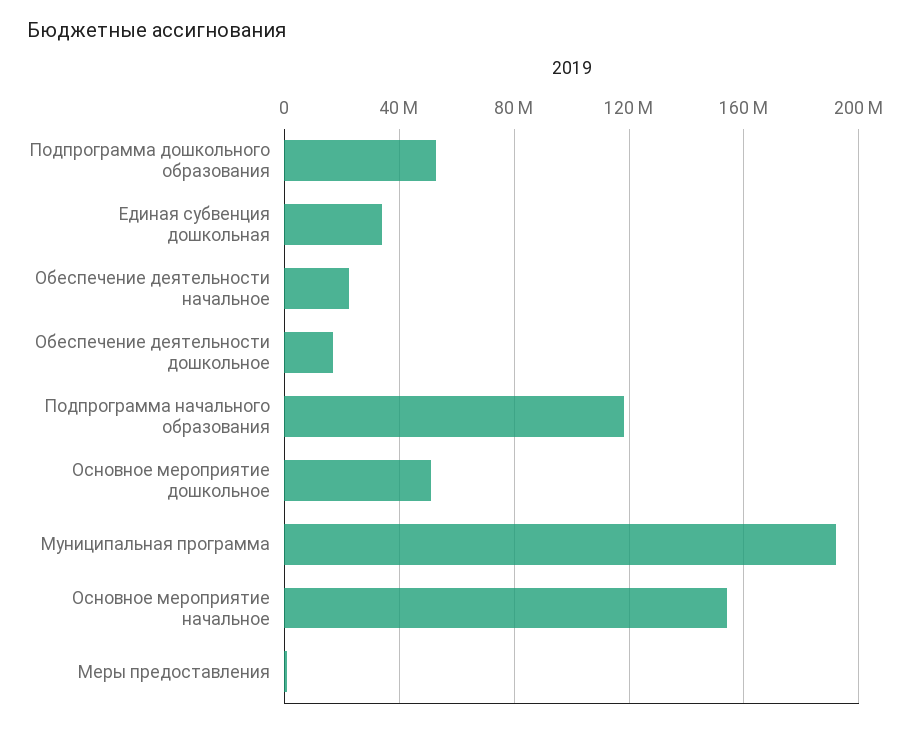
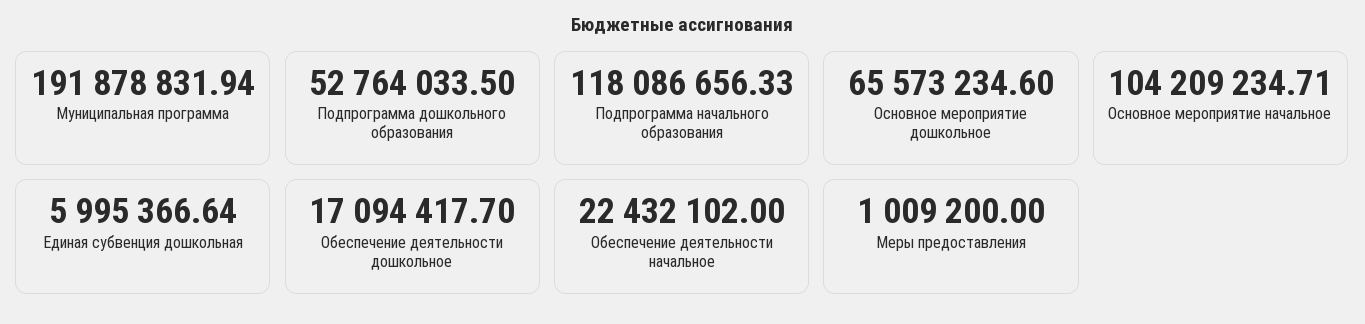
  {
    "Подпрограмма дошкольного образования": 52764033.5,
-   "Единая субвенция дошкольная": 35000000,
+   "Единая субвенция дошкольная": 5995366.64,
    "Обеспечение деятельности начальное": 22432102,
    "Обеспечение деятельности дошкольное": 17094417.7,
    "Подпрограмма начального образования": 118086656.33,
-   "Основное мероприятие дошкольное": 50000000,
+   "Основное мероприятие дошкольное": 65573234.6,
    "Муниципальная программа": 191878831.94,
-   "Основное мероприятие начальное": 155000000,
+   "Основное мероприятие начальное": 104209234.71,
    "Меры предоставления": 1009200
  }

